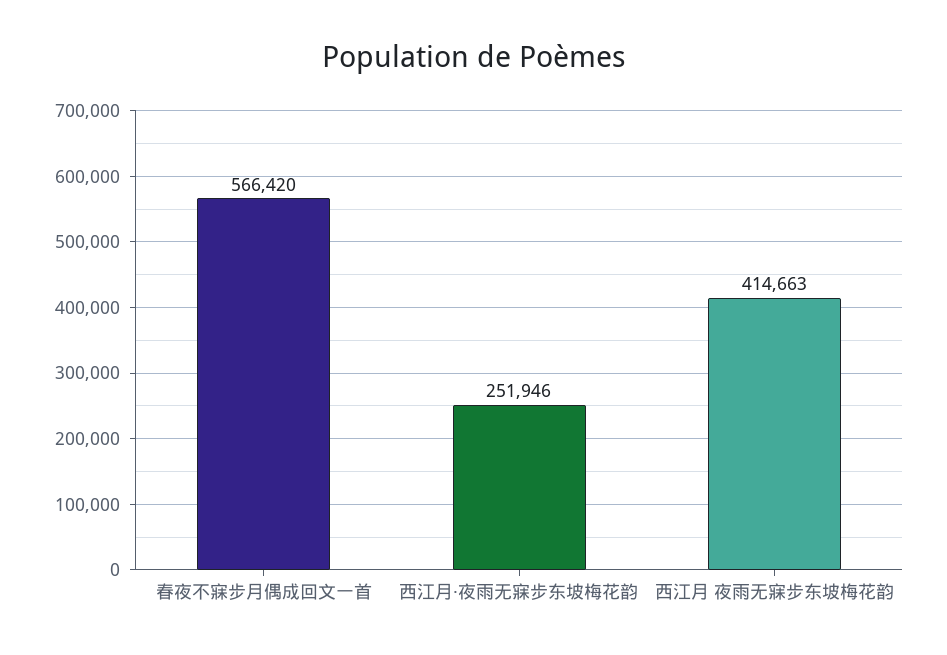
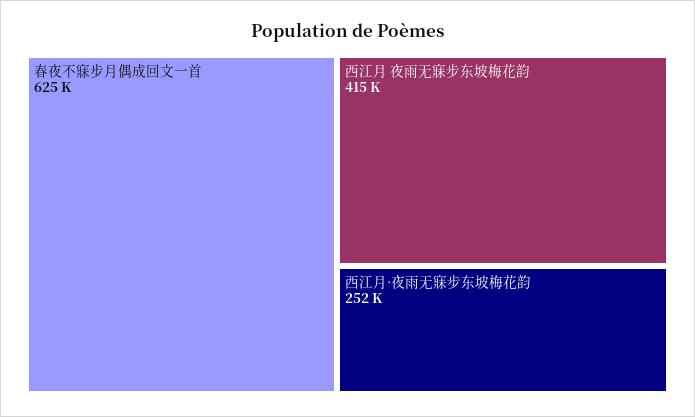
  {
-   "春夜不寐步月偶成回文一首": 566420,
+   "春夜不寐步月偶成回文一首": 625000,
    "西江月·夜雨无寐步东坡梅花韵": 251946,
    "西江月 夜雨无寐步东坡梅花韵": 414663
  }

